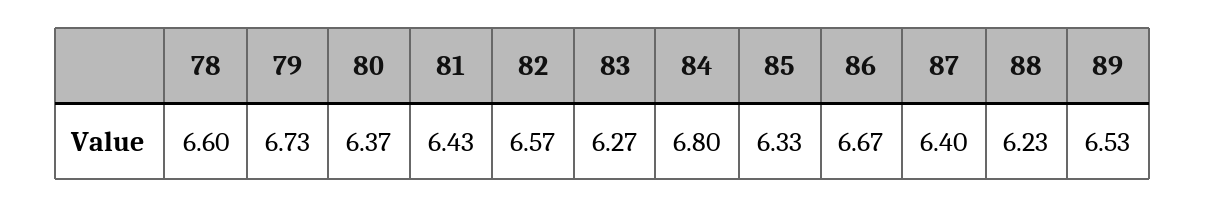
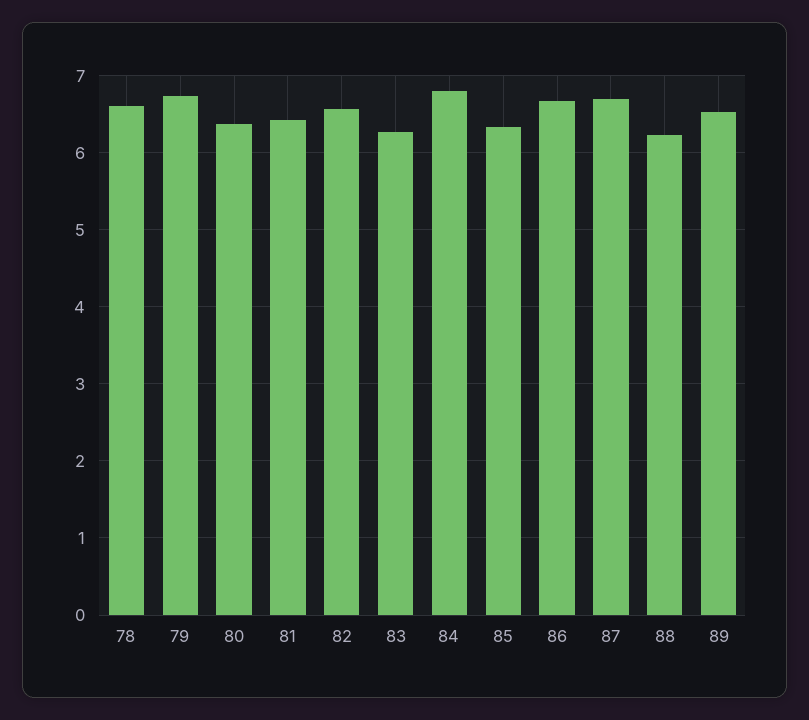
  {
    "78": 6.6,
    "79": 6.73,
    "80": 6.37,
    "81": 6.43,
    "82": 6.57,
    "83": 6.27,
    "84": 6.8,
    "85": 6.33,
    "86": 6.67,
-   "87": 6.4,
+   "87": 6.7,
    "88": 6.23,
    "89": 6.53
  }

